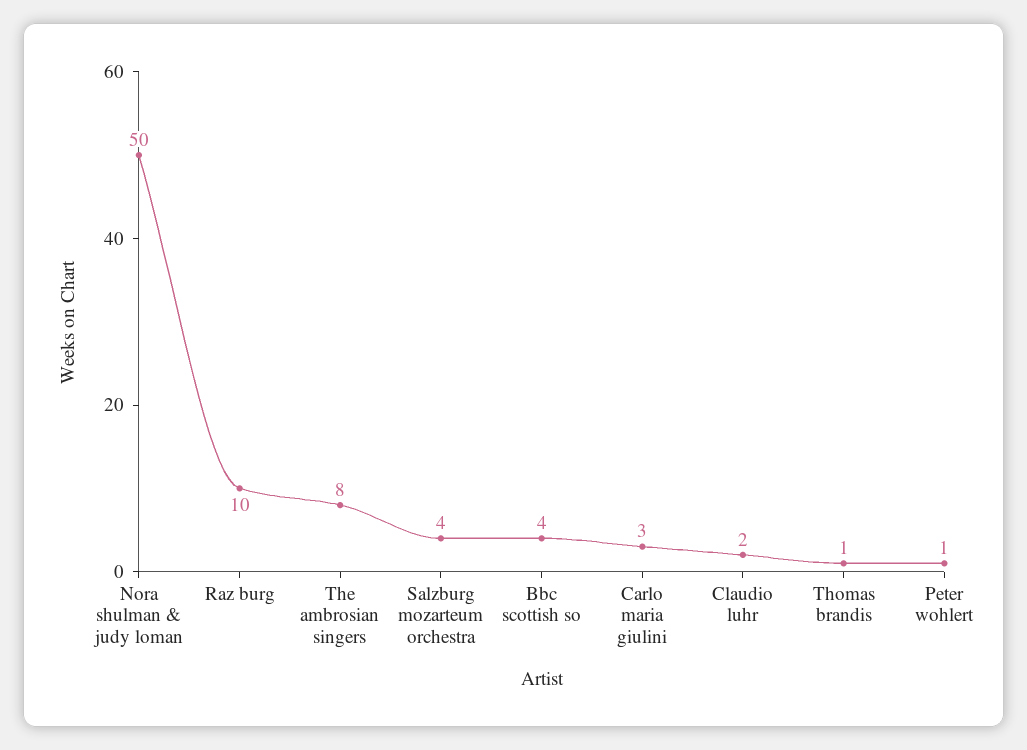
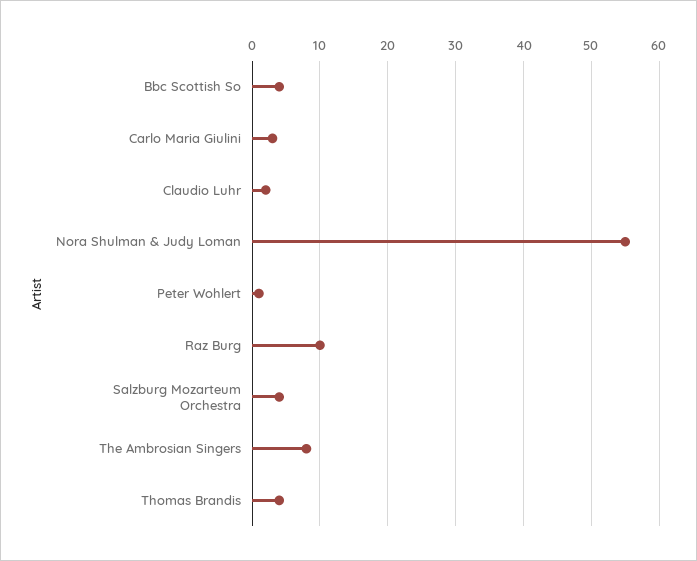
  {
-   "Nora shulman & judy loman": 50,
+   "Nora shulman & judy loman": 55,
    "Raz burg": 10,
    "The ambrosian singers": 8,
    "Salzburg mozarteum orchestra": 4,
    "Bbc scottish so": 4,
    "Carlo maria giulini": 3,
    "Claudio luhr": 2,
-   "Thomas brandis": 1,
+   "Thomas brandis": 4,
    "Peter wohlert": 1
  }

